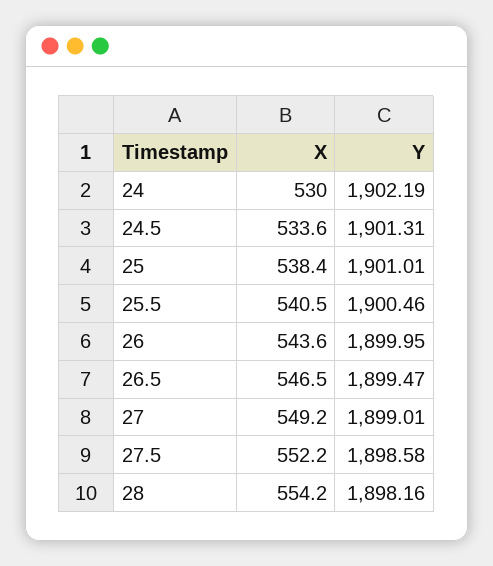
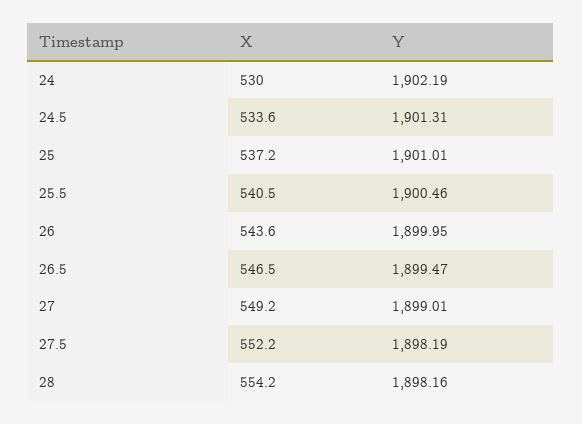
  {
    "X": {
      "24": 530,
      "24.5": 533.6,
-     "25": 538.4,
+     "25": 537.2,
      "25.5": 540.5,
      "26": 543.6,
      "26.5": 546.5,
      "27": 549.2,
      "27.5": 552.2,
      "28": 554.2
    },
    "Y": {
      "24": 1902.19,
      "24.5": 1901.31,
      "25": 1901.01,
      "25.5": 1900.46,
      "26": 1899.95,
      "26.5": 1899.47,
      "27": 1899.01,
-     "27.5": 1898.58,
+     "27.5": 1898.19,
      "28": 1898.16
    }
  }

